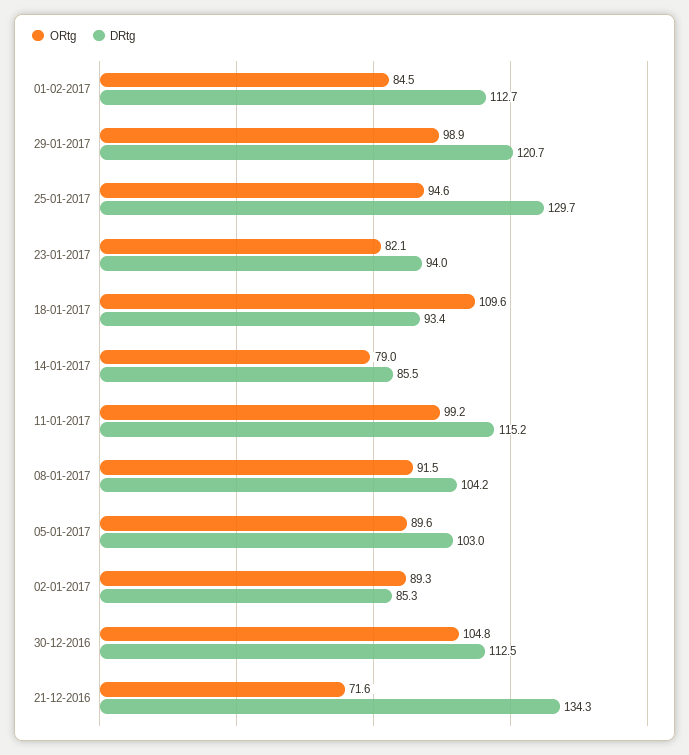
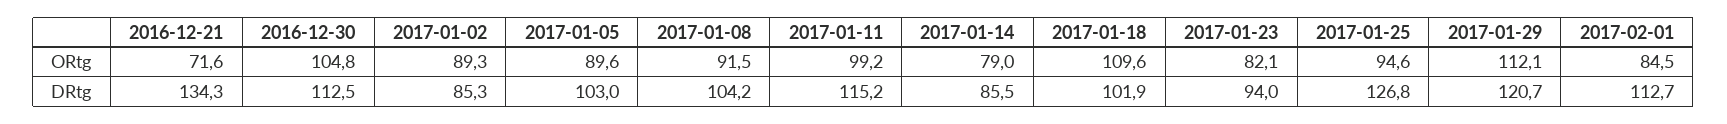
  {
    "ORtg": {
      "01-02-2017": 84.5,
-     "29-01-2017": 98.9,
+     "29-01-2017": 112.1,
      "25-01-2017": 94.6,
      "23-01-2017": 82.1,
      "18-01-2017": 109.6,
      "14-01-2017": 79,
      "11-01-2017": 99.2,
      "08-01-2017": 91.5,
      "05-01-2017": 89.6,
      "02-01-2017": 89.3,
      "30-12-2016": 104.8,
      "21-12-2016": 71.6
    },
    "DRtg": {
      "01-02-2017": 112.7,
      "29-01-2017": 120.7,
-     "25-01-2017": 129.7,
+     "25-01-2017": 126.8,
      "23-01-2017": 94,
-     "18-01-2017": 93.4,
+     "18-01-2017": 101.9,
      "14-01-2017": 85.5,
      "11-01-2017": 115.2,
      "08-01-2017": 104.2,
      "05-01-2017": 103,
      "02-01-2017": 85.3,
      "30-12-2016": 112.5,
      "21-12-2016": 134.3
    }
  }

